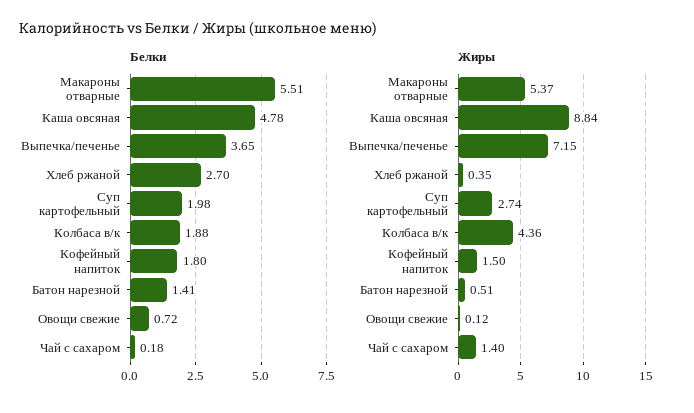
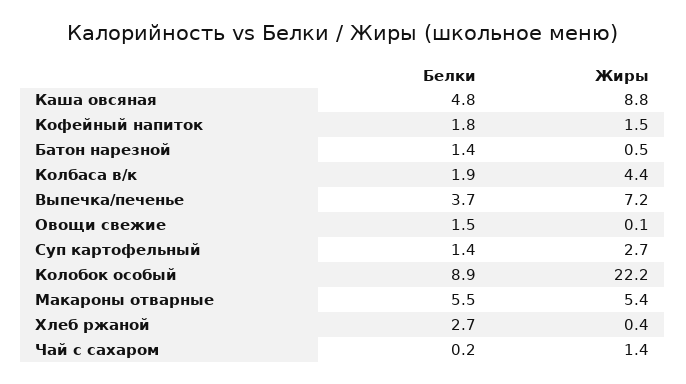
  {
    "Белки": {
      "Макароны отварные": 5.51,
      "Каша овсяная": 4.78,
      "Выпечка/печенье": 3.65,
      "Хлеб ржаной": 2.7,
-     "Суп картофельный": 1.98,
+     "Суп картофельный": 1.4,
      "Колбаса в/к": 1.88,
      "Кофейный напиток": 1.8,
      "Батон нарезной": 1.41,
-     "Овощи свежие": 0.72,
+     "Овощи свежие": 1.5,
-     "Чай с сахаром": 0.18
+     "Чай с сахаром": 0.18,
+     "Колобок особый": 8.9
    },
    "Жиры": {
      "Макароны отварные": 5.37,
      "Каша овсяная": 8.84,
      "Выпечка/печенье": 7.15,
      "Хлеб ржаной": 0.35,
      "Суп картофельный": 2.74,
      "Колбаса в/к": 4.36,
      "Кофейный напиток": 1.5,
      "Батон нарезной": 0.51,
      "Овощи свежие": 0.12,
-     "Чай с сахаром": 1.4
+     "Чай с сахаром": 1.4,
+     "Колобок особый": 22.2
    }
  }

